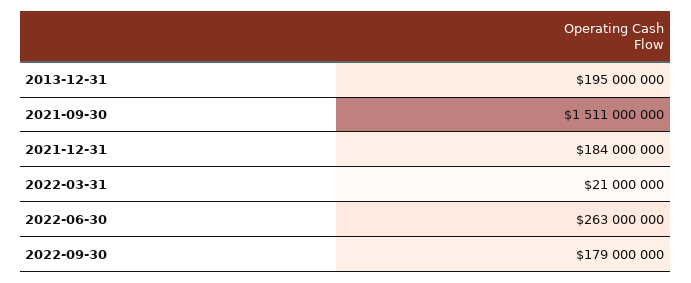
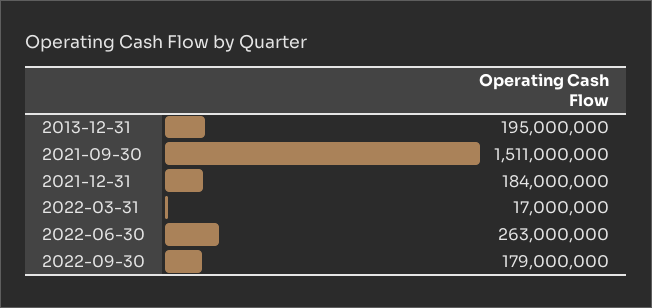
  {
    "2013-12-31": 195000000,
    "2021-09-30": 1511000000,
    "2021-12-31": 184000000,
-   "2022-03-31": 21000000,
+   "2022-03-31": 17000000,
    "2022-06-30": 263000000,
    "2022-09-30": 179000000
  }

